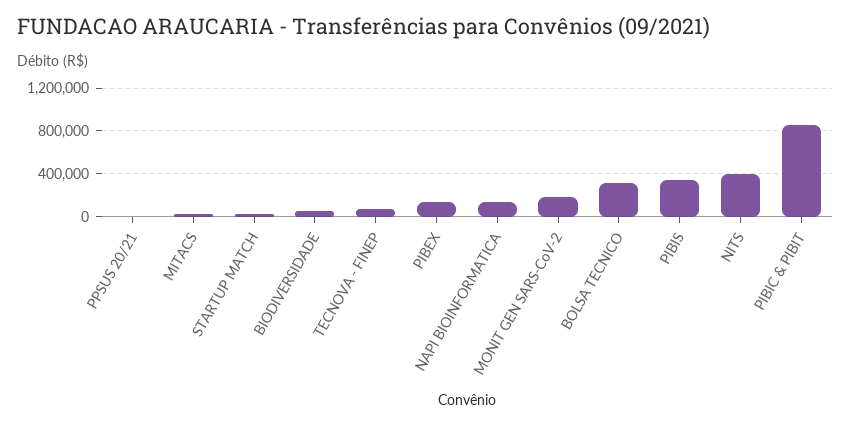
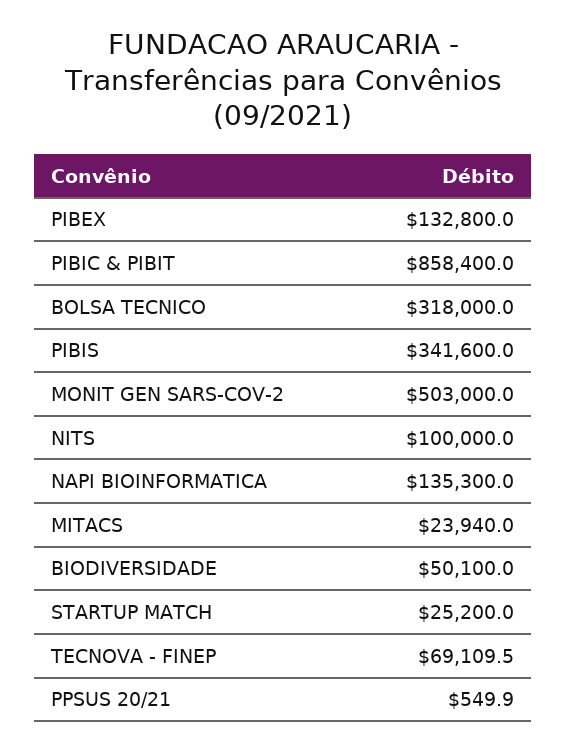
  {
    "PPSUS 20/21": 549.9,
    "MITACS": 23940,
    "STARTUP MATCH": 25200,
    "BIODIVERSIDADE": 50100,
    "TECNOVA - FINEP": 69109.5,
    "PIBEX": 132800,
    "NAPI BIOINFORMATICA": 135300,
-   "MONIT GEN SARS-CoV-2": 200000,
+   "MONIT GEN SARS-CoV-2": 503000,
    "BOLSA TECNICO": 318000,
    "PIBIS": 341600,
-   "NITS": 400000,
+   "NITS": 100000,
    "PIBIC & PIBIT": 858400
  }

